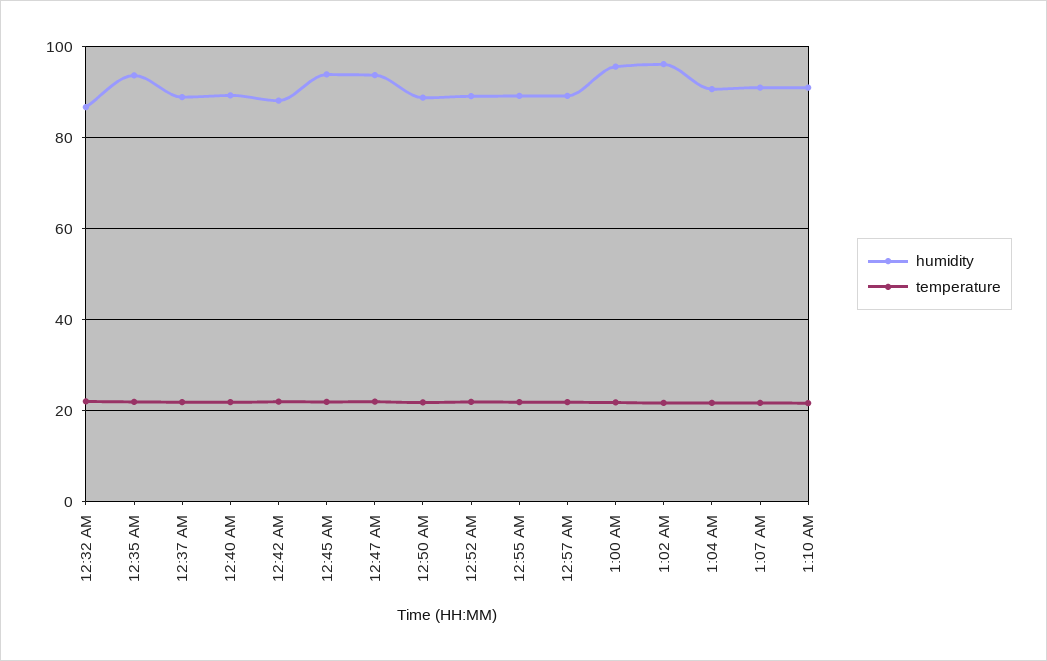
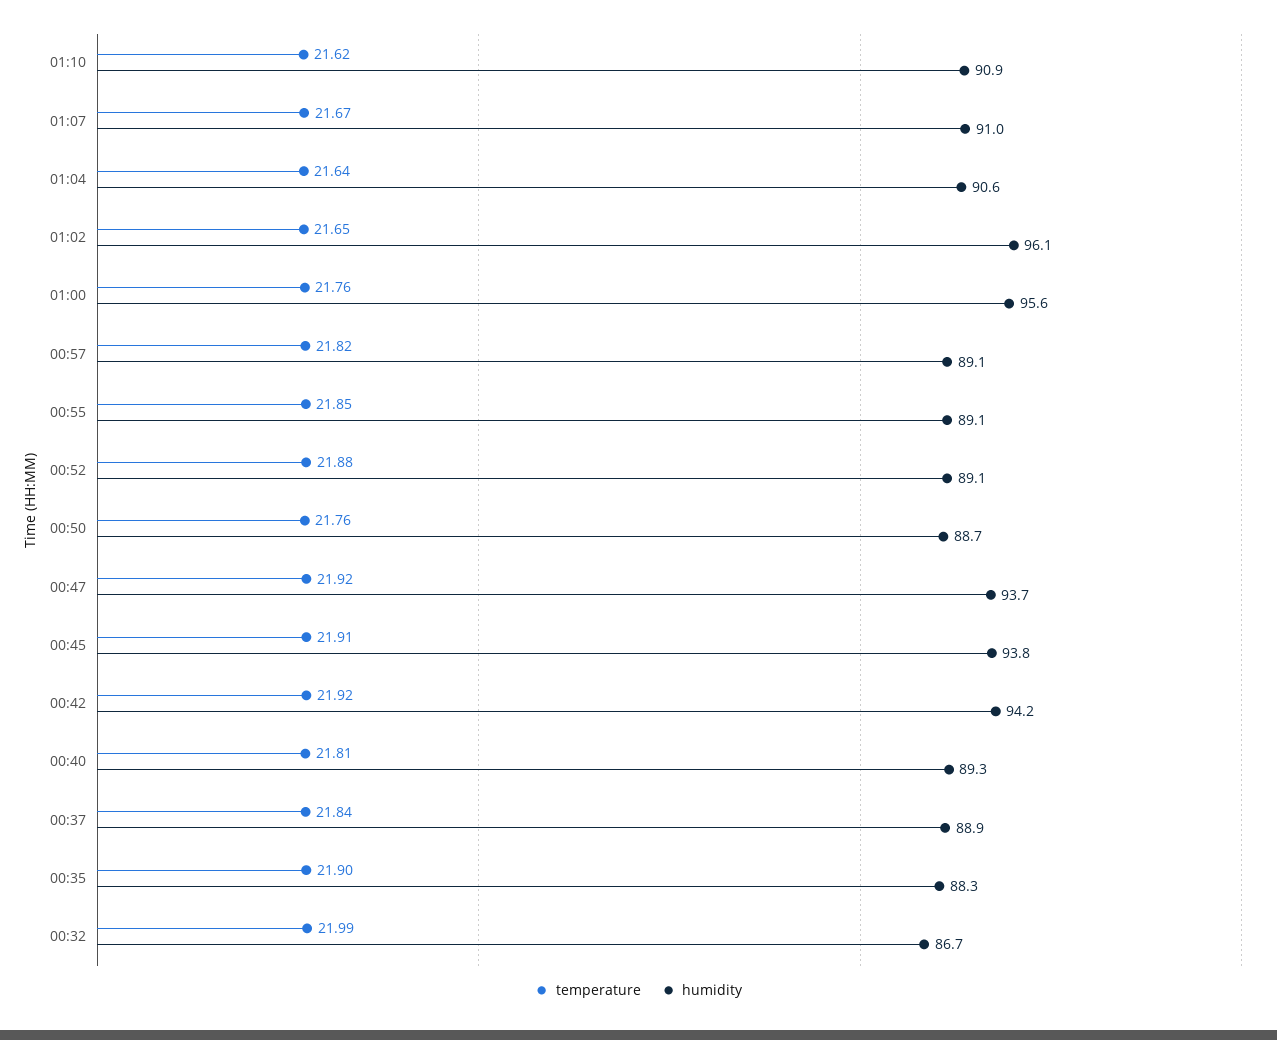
  {
    "humidity": {
      "12:32 AM": 86.7,
-     "12:35 AM": 94,
+     "12:35 AM": 88.3,
      "12:37 AM": 88.9,
      "12:40 AM": 89.3,
-     "12:42 AM": 88,
+     "12:42 AM": 94.2,
      "12:45 AM": 93.8,
      "12:47 AM": 93.7,
      "12:50 AM": 88.7,
      "12:52 AM": 89.1,
      "12:55 AM": 89.1,
      "12:57 AM": 89.1,
      "1:00 AM": 95.6,
      "1:02 AM": 96.1,
      "1:04 AM": 90.6,
      "1:07 AM": 91,
      "1:10 AM": 90.9
    },
    "temperature": {
      "12:32 AM": 21.99,
      "12:35 AM": 21.9,
      "12:37 AM": 21.84,
      "12:40 AM": 21.81,
      "12:42 AM": 21.92,
      "12:45 AM": 21.91,
      "12:47 AM": 21.92,
      "12:50 AM": 21.76,
      "12:52 AM": 21.88,
      "12:55 AM": 21.85,
      "12:57 AM": 21.82,
      "1:00 AM": 21.76,
      "1:02 AM": 21.65,
      "1:04 AM": 21.64,
      "1:07 AM": 21.67,
      "1:10 AM": 21.62
    }
  }

